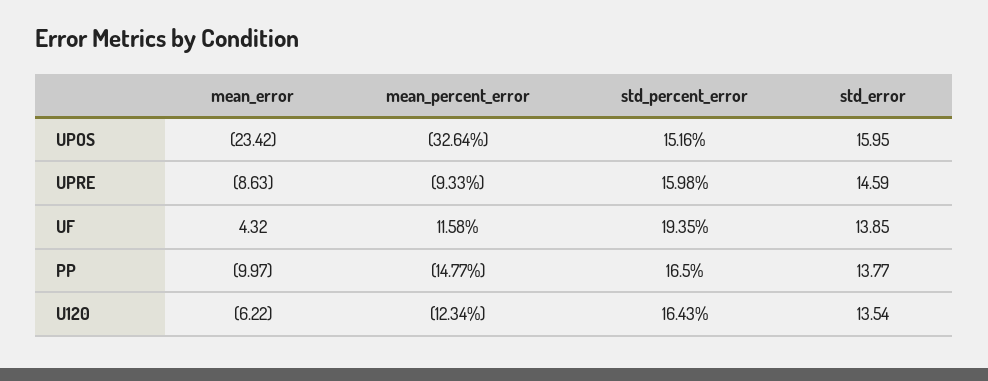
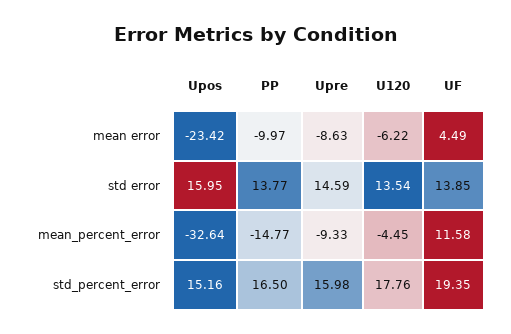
  {
    "mean_error": {
      "UPOS": -23.42,
      "UPRE": -8.63,
-     "UF": 4.32,
+     "UF": 4.49,
      "PP": -9.97,
      "U120": -6.22
    },
    "mean_percent_error": {
      "UPOS": -32.64,
      "UPRE": -9.33,
      "UF": 11.58,
      "PP": -14.77,
-     "U120": -12.34
+     "U120": -4.45
    },
    "std_percent_error": {
      "UPOS": 15.16,
      "UPRE": 15.98,
      "UF": 19.35,
      "PP": 16.5,
-     "U120": 16.43
+     "U120": 17.76
    },
    "std_error": {
      "UPOS": 15.95,
      "UPRE": 14.59,
      "UF": 13.85,
      "PP": 13.77,
      "U120": 13.54
    }
  }

